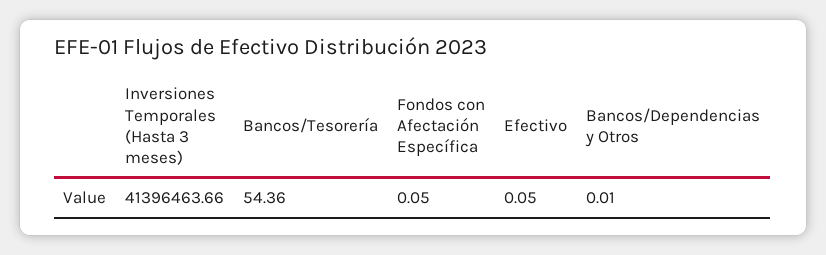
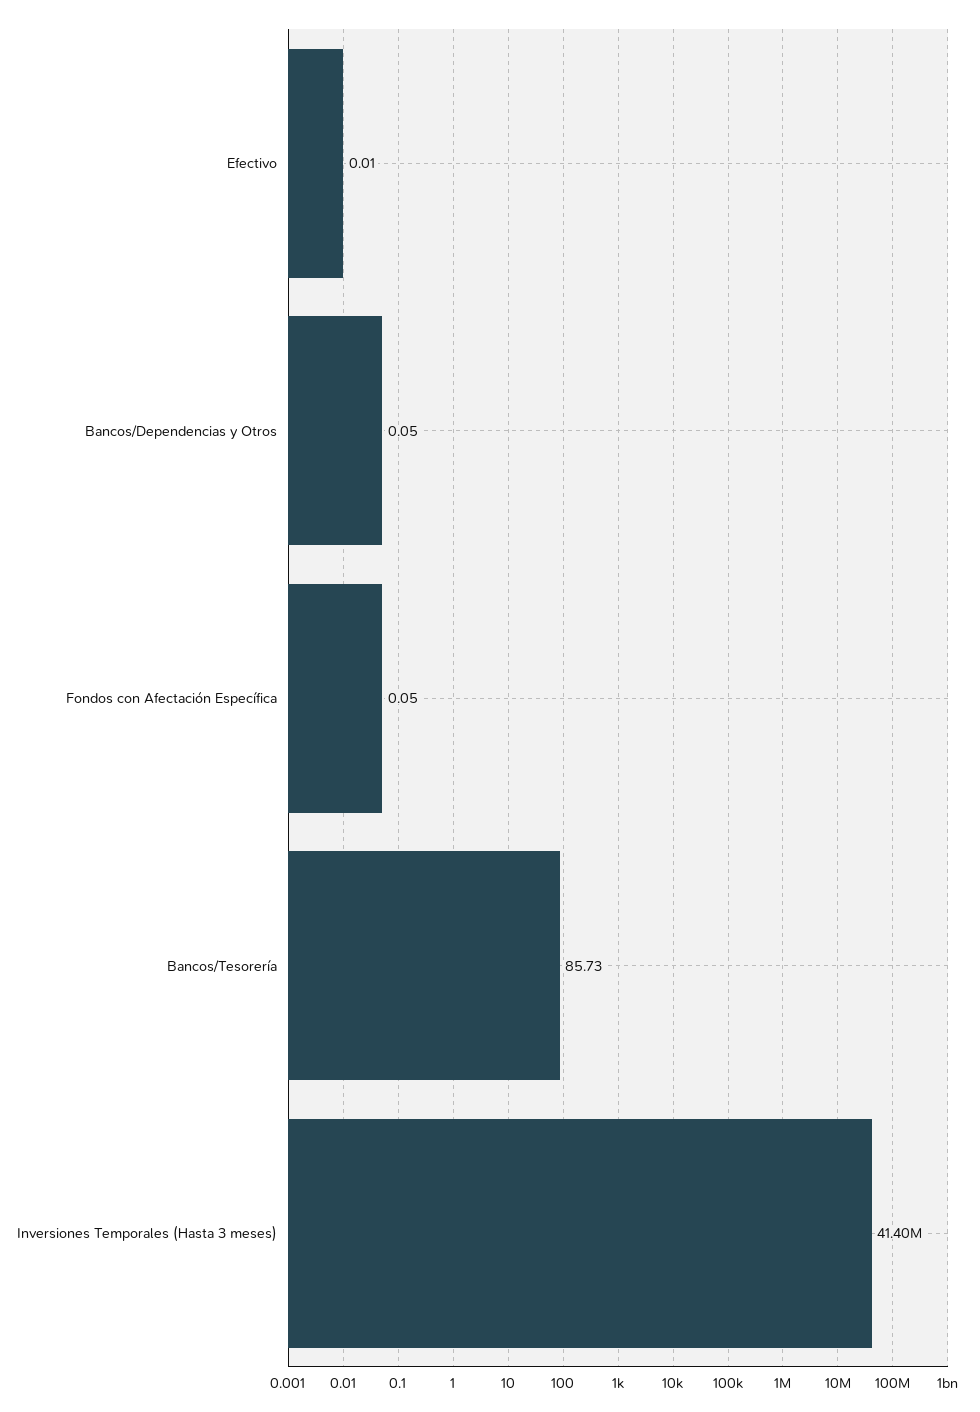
  {
    "Inversiones Temporales (Hasta 3 meses)": 41396463.66,
-   "Bancos/Tesorería": 54.36,
+   "Bancos/Tesorería": 85.73,
    "Fondos con Afectación Específica": 0.05,
-   "Efectivo": 0.05,
+   "Efectivo": 0.01,
-   "Bancos/Dependencias y Otros": 0.01
+   "Bancos/Dependencias y Otros": 0.05
  }

